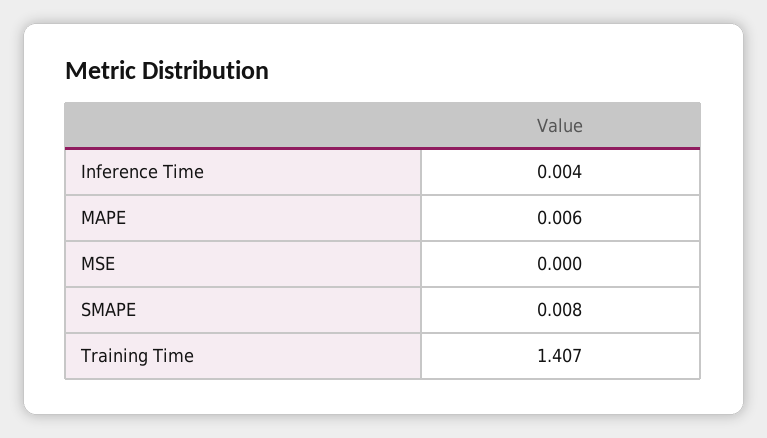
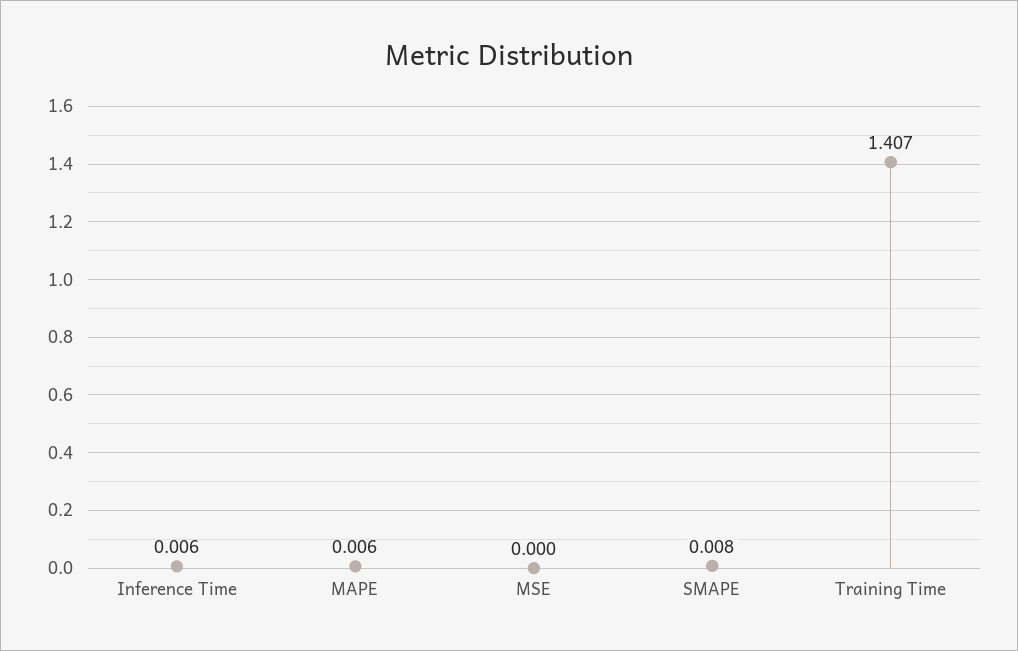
  {
-   "Inference Time": 0.004,
+   "Inference Time": 0.006,
    "MAPE": 0.006,
    "MSE": 0,
    "SMAPE": 0.008,
    "Training Time": 1.407
  }

